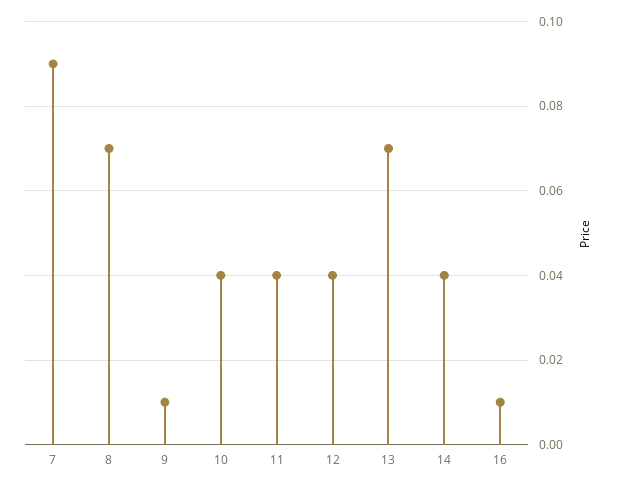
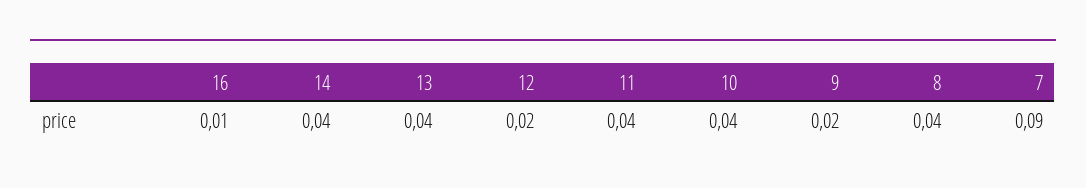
  {
    "7": 0.09,
-   "8": 0.07,
+   "8": 0.04,
-   "9": 0.01,
+   "9": 0.02,
    "10": 0.04,
    "11": 0.04,
-   "12": 0.04,
+   "12": 0.02,
-   "13": 0.07,
+   "13": 0.04,
    "14": 0.04,
    "16": 0.01
  }

